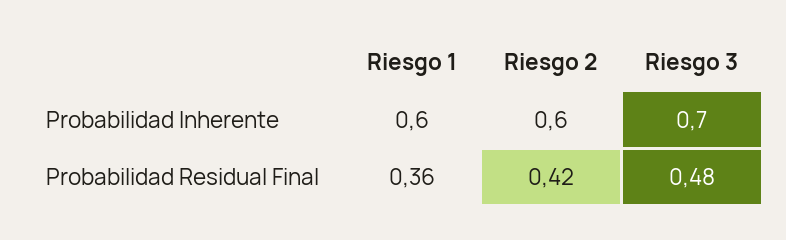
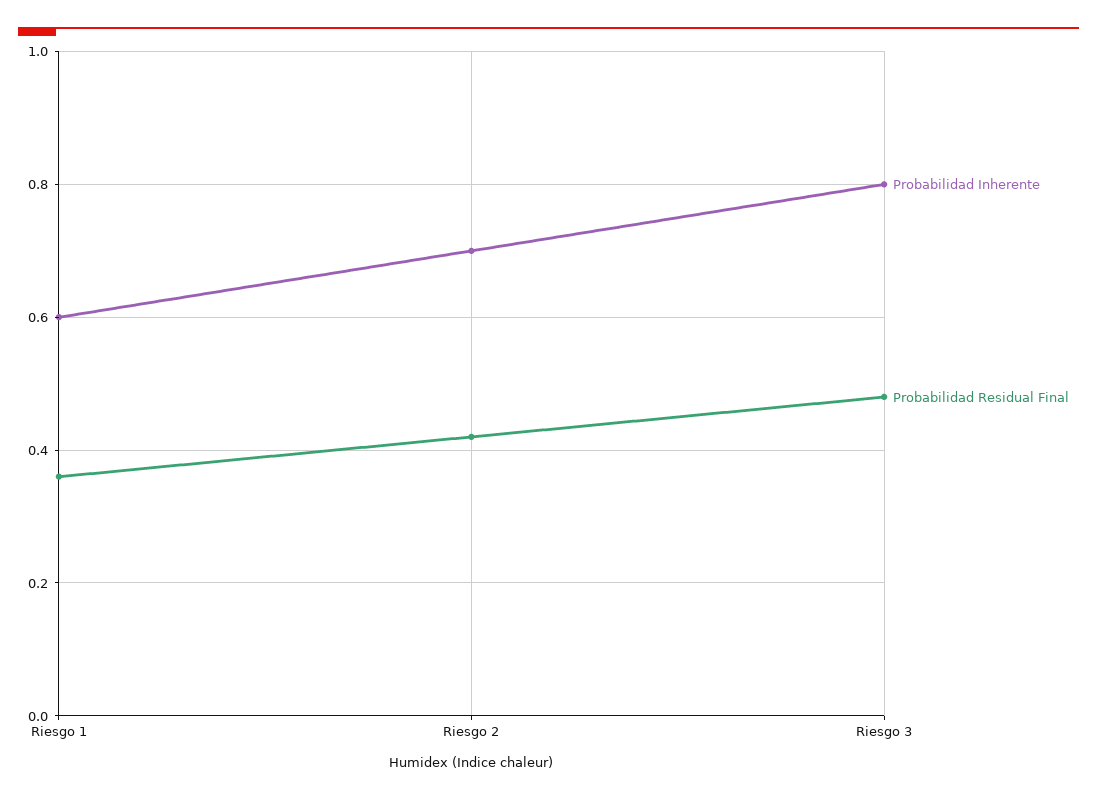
  {
    "Probabilidad Inherente": {
      "Riesgo 1": 0.6,
-     "Riesgo 2": 0.6,
+     "Riesgo 2": 0.7,
-     "Riesgo 3": 0.7
+     "Riesgo 3": 0.8
    },
    "Probabilidad Residual Final": {
      "Riesgo 1": 0.36,
      "Riesgo 2": 0.42,
      "Riesgo 3": 0.48
    }
  }

